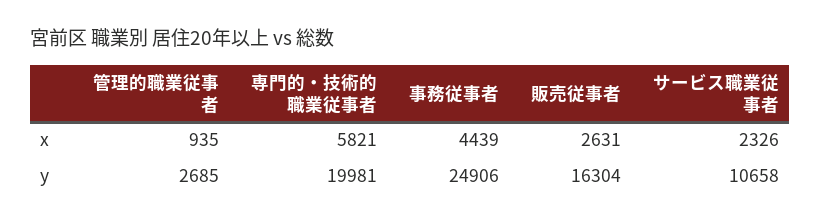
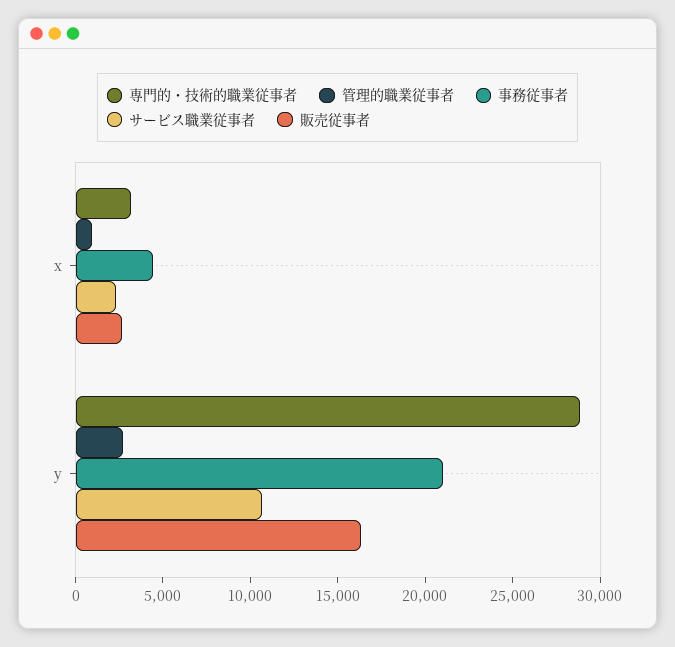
  {
    "管理的職業従事者": {
      "x": 935,
      "y": 2685
    },
    "専門的・技術的職業従事者": {
-     "x": 5821,
+     "x": 3000,
-     "y": 19981
+     "y": 29000
    },
    "事務従事者": {
      "x": 4439,
-     "y": 24906
+     "y": 21000
    },
    "販売従事者": {
      "x": 2631,
      "y": 16304
    },
    "サービス職業従事者": {
      "x": 2326,
      "y": 10658
    }
  }

